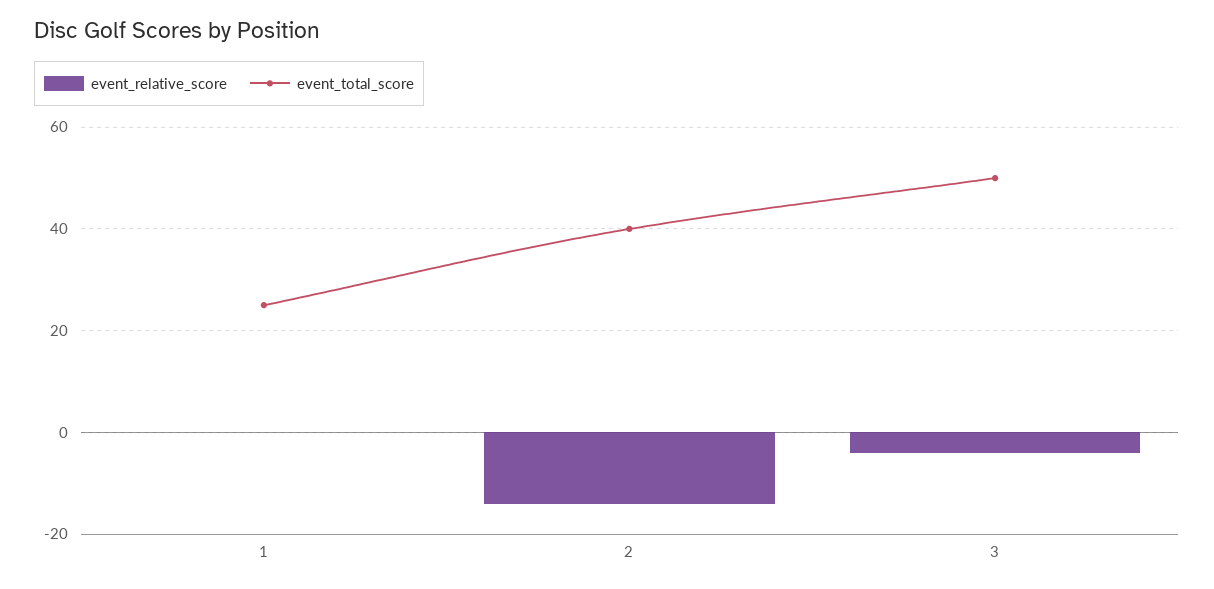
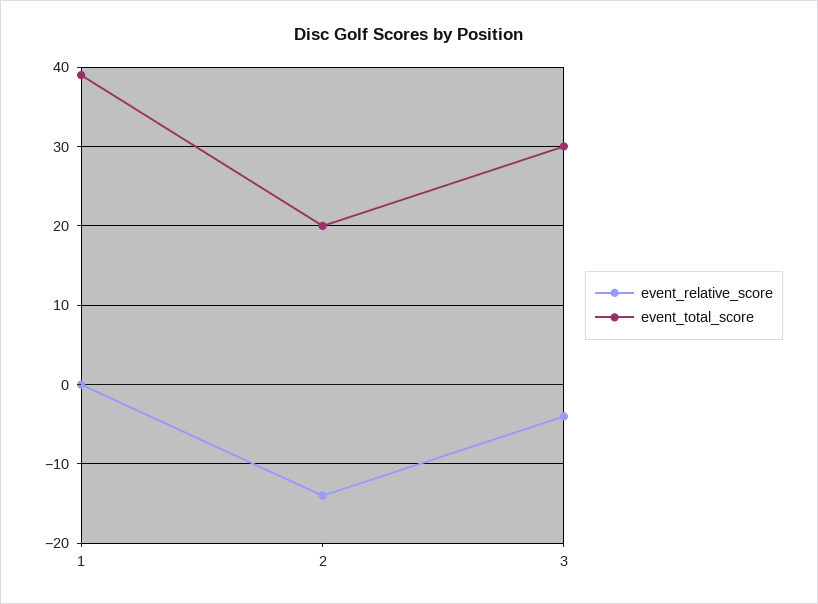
  {
    "event_relative_score": {
      "1": 0,
      "2": -14,
      "3": -4
    },
    "event_total_score": {
-     "1": 25,
+     "1": 39,
-     "2": 40,
+     "2": 20,
-     "3": 50
+     "3": 30
    }
  }

